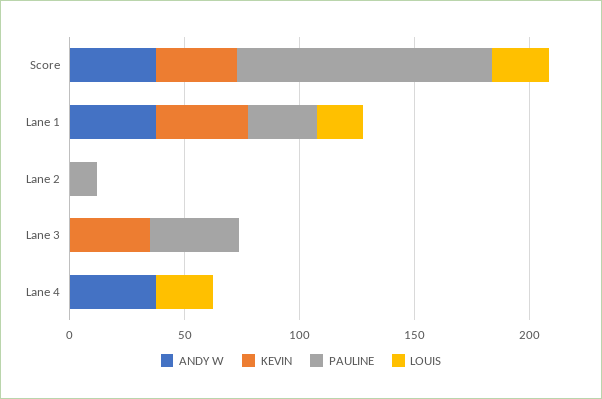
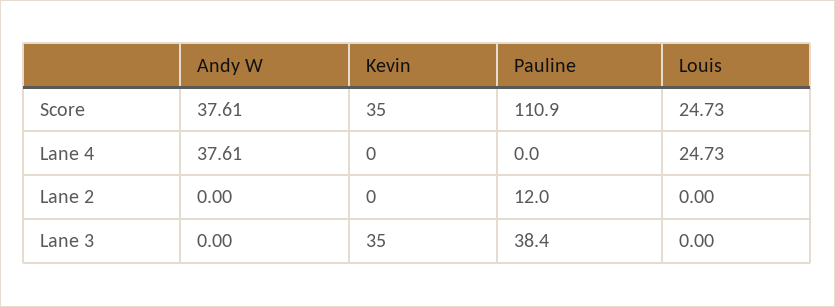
  {
    "ANDY W": {
      "Score": 37.61,
-     "Lane 1": 40,
      "Lane 2": 0,
      "Lane 3": 0,
      "Lane 4": 37.61
    },
    "KEVIN": {
      "Score": 35,
-     "Lane 1": 40,
      "Lane 2": 0,
      "Lane 3": 35,
      "Lane 4": 0
    },
    "PAULINE": {
      "Score": 110.9,
-     "Lane 1": 30,
      "Lane 2": 12,
      "Lane 3": 38.4,
      "Lane 4": 0
    },
    "LOUIS": {
      "Score": 24.73,
-     "Lane 1": 20,
      "Lane 2": 0,
      "Lane 3": 0,
      "Lane 4": 24.73
    }
  }

